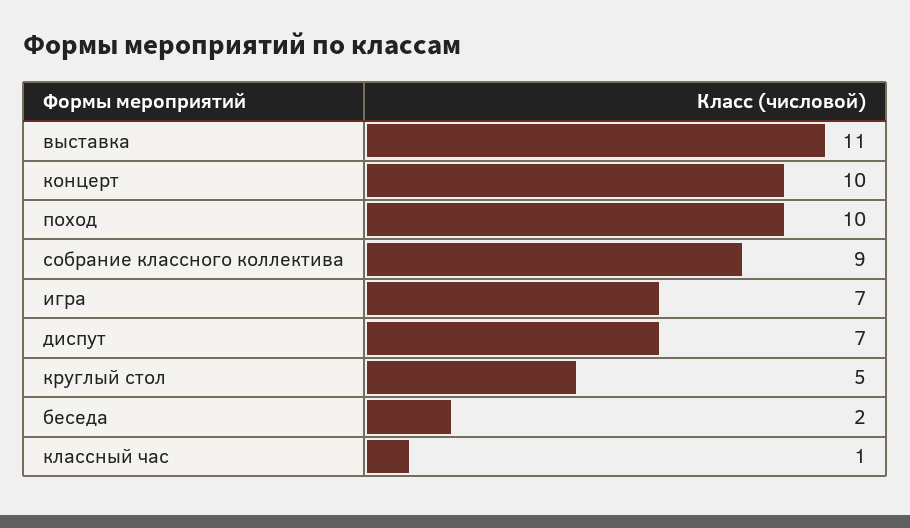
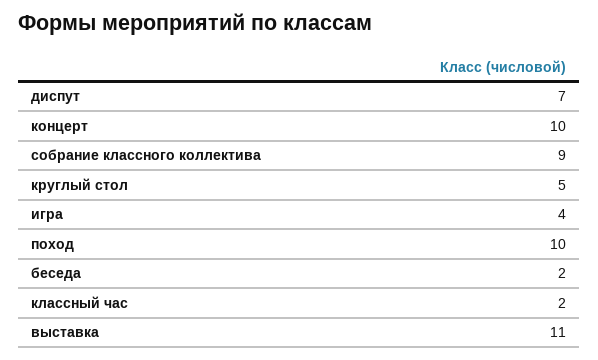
  {
    "выставка": 11,
    "концерт": 10,
    "поход": 10,
    "собрание классного коллектива": 9,
-   "игра": 7,
+   "игра": 4,
    "диспут": 7,
    "круглый стол": 5,
    "беседа": 2,
-   "классный час": 1
+   "классный час": 2
  }

